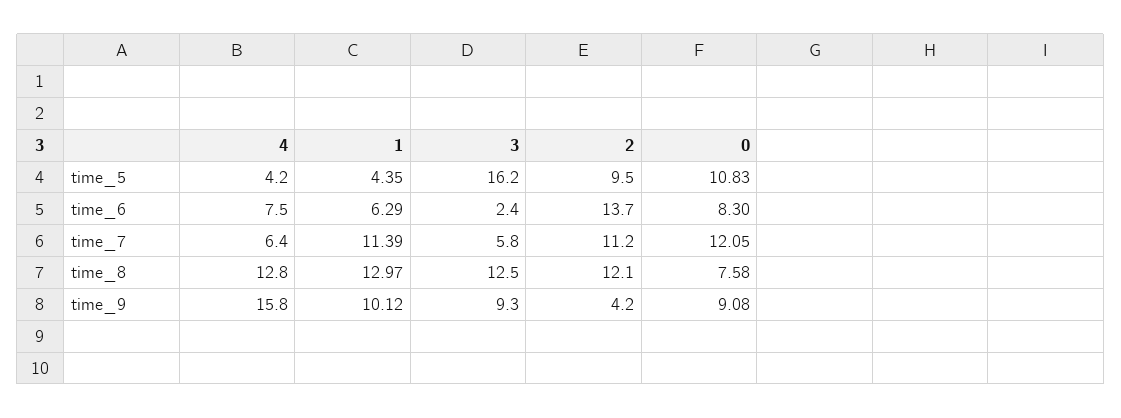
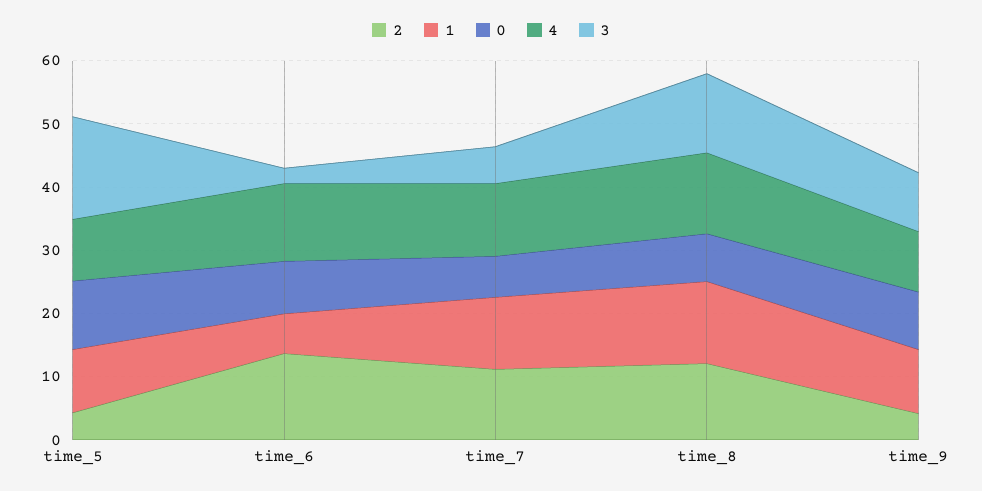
  {
    "4": {
-     "time_5": 4.2,
+     "time_5": 10,
-     "time_6": 7.5,
+     "time_6": 12,
-     "time_7": 6.4,
+     "time_7": 12,
      "time_8": 12.8,
-     "time_9": 15.8
+     "time_9": 10
    },
    "1": {
-     "time_5": 4.35,
+     "time_5": 10,
      "time_6": 6.29,
      "time_7": 11.39,
      "time_8": 12.97,
      "time_9": 10.12
    },
    "3": {
      "time_5": 16.2,
      "time_6": 2.4,
      "time_7": 5.8,
      "time_8": 12.5,
      "time_9": 9.3
    },
    "2": {
-     "time_5": 9.5,
+     "time_5": 4,
      "time_6": 13.7,
      "time_7": 11.2,
      "time_8": 12.1,
      "time_9": 4.2
    },
    "0": {
      "time_5": 10.83,
      "time_6": 8.3,
-     "time_7": 12.05,
+     "time_7": 6,
      "time_8": 7.58,
      "time_9": 9.08
    }
  }

